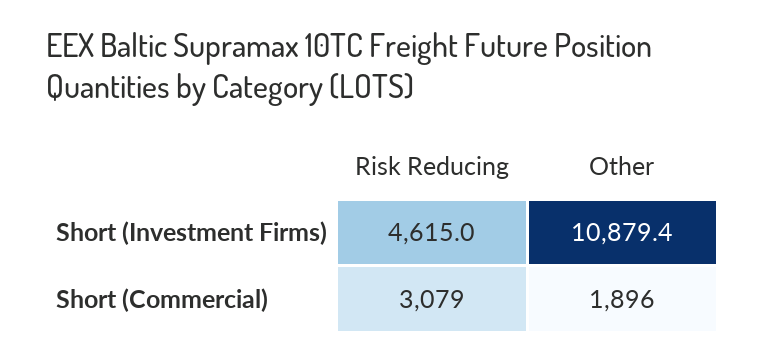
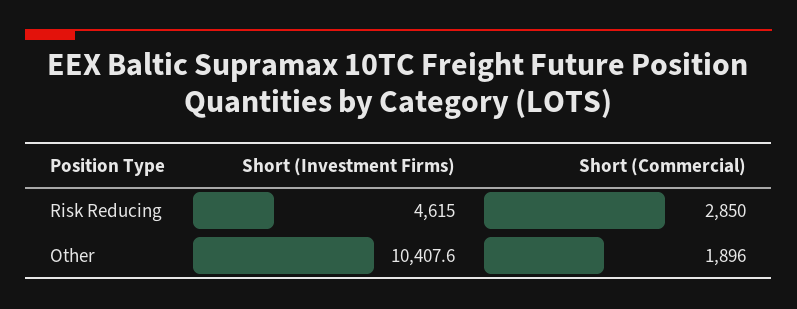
  {
    "Risk Reducing": {
      "Short (Investment Firms)": 4615,
-     "Short (Commercial)": 3079
+     "Short (Commercial)": 2850
    },
    "Other": {
-     "Short (Investment Firms)": 10879.4,
+     "Short (Investment Firms)": 10407.6,
      "Short (Commercial)": 1896
    }
  }

